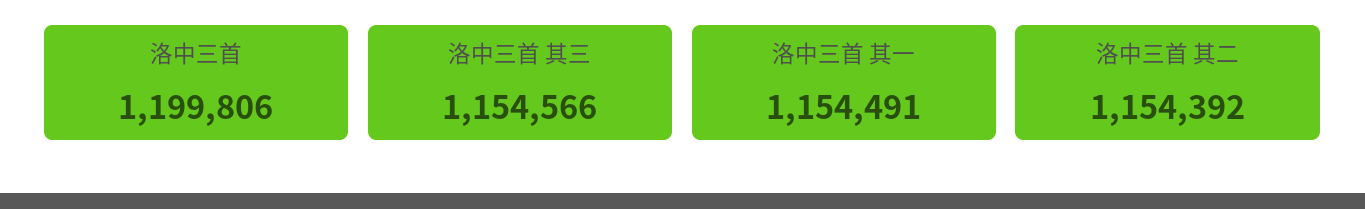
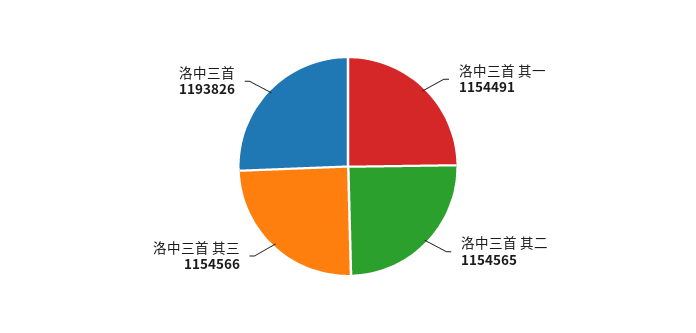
  {
-   "洛中三首": 1199806,
+   "洛中三首": 1193826,
    "洛中三首 其三": 1154566,
    "洛中三首 其一": 1154491,
-   "洛中三首 其二": 1154392
+   "洛中三首 其二": 1154565
  }

